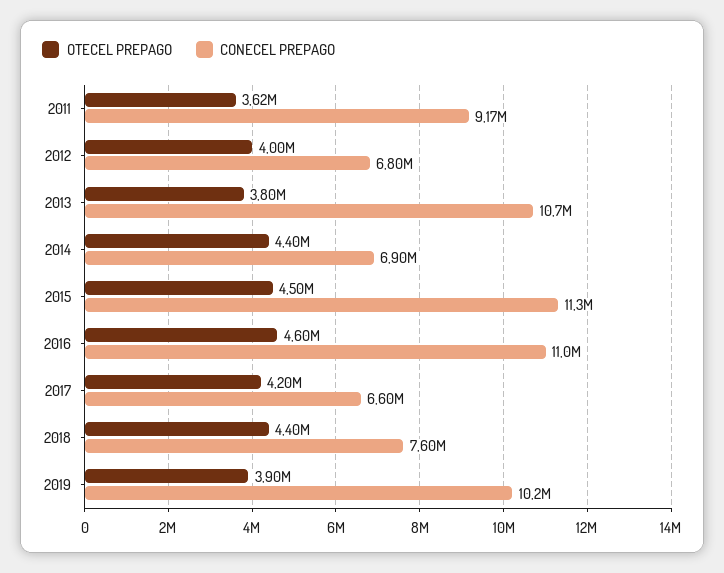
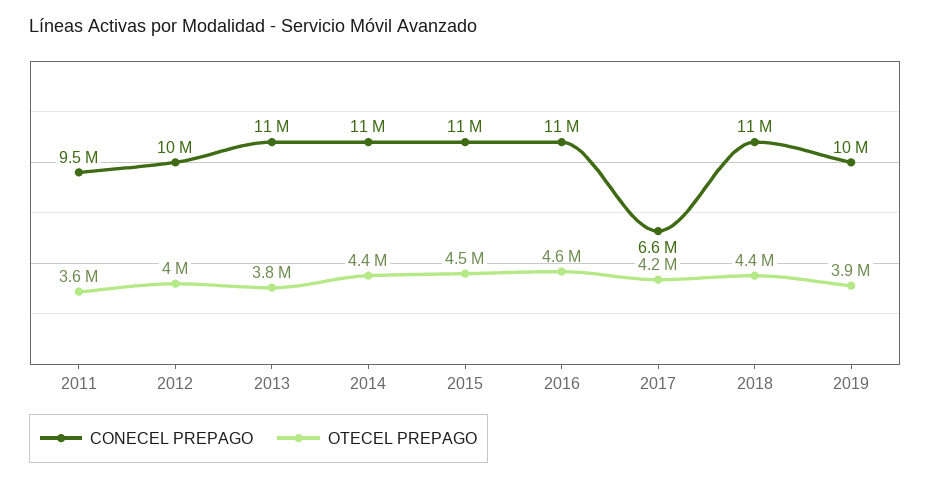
  {
    "OTECEL PREPAGO": {
      "2011": 3620000,
      "2012": 4000000,
      "2013": 3800000,
      "2014": 4400000,
      "2015": 4500000,
      "2016": 4600000,
      "2017": 4200000,
      "2018": 4400000,
      "2019": 3900000
    },
    "CONECEL PREPAGO": {
-     "2011": 9170000,
+     "2011": 9500000,
-     "2012": 6800000,
+     "2012": 10000000,
      "2013": 10700000,
-     "2014": 6900000,
+     "2014": 11000000,
      "2015": 11300000,
      "2016": 11000000,
      "2017": 6600000,
-     "2018": 7600000,
+     "2018": 11000000,
      "2019": 10200000
    }
  }

